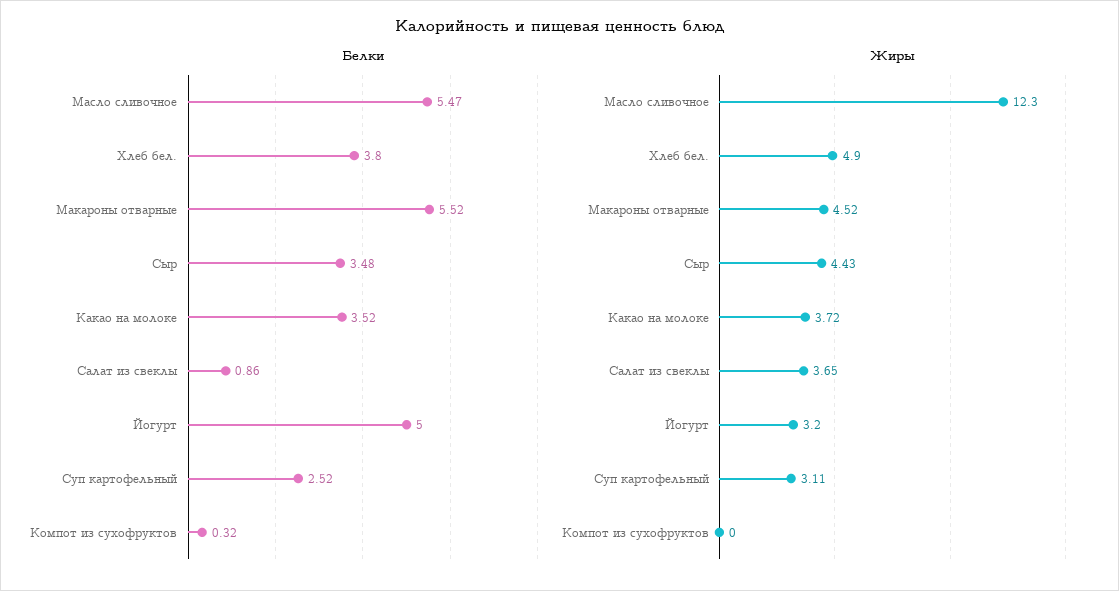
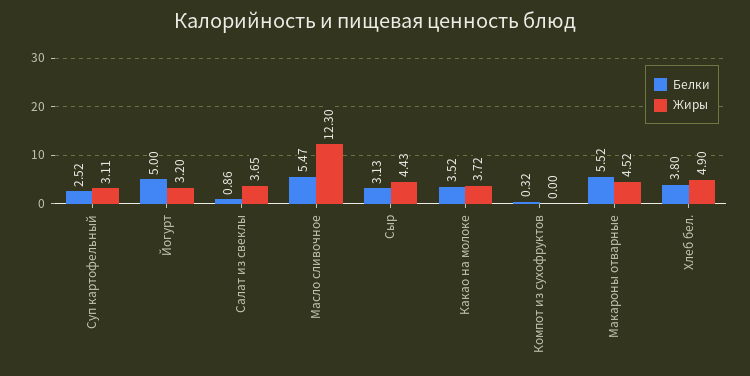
  {
    "Белки": {
      "Масло сливочное": 5.47,
      "Хлеб бел.": 3.8,
      "Макароны отварные": 5.52,
-     "Сыр": 3.48,
+     "Сыр": 3.13,
      "Какао на молоке": 3.52,
      "Салат из свеклы": 0.86,
      "Йогурт": 5,
      "Суп картофельный": 2.52,
      "Компот из сухофруктов": 0.32
    },
    "Жиры": {
      "Масло сливочное": 12.3,
      "Хлеб бел.": 4.9,
      "Макароны отварные": 4.52,
      "Сыр": 4.43,
      "Какао на молоке": 3.72,
      "Салат из свеклы": 3.65,
      "Йогурт": 3.2,
      "Суп картофельный": 3.11,
      "Компот из сухофруктов": 0
    }
  }

